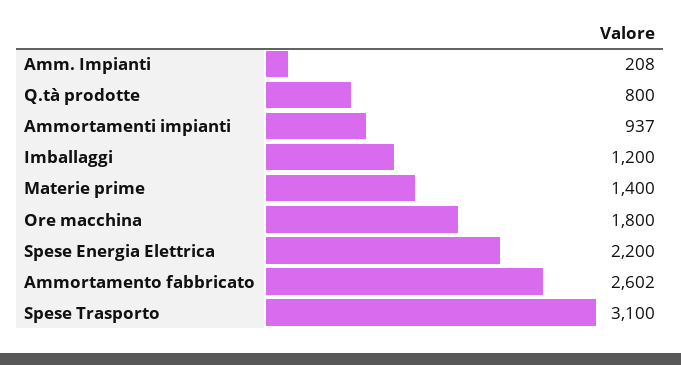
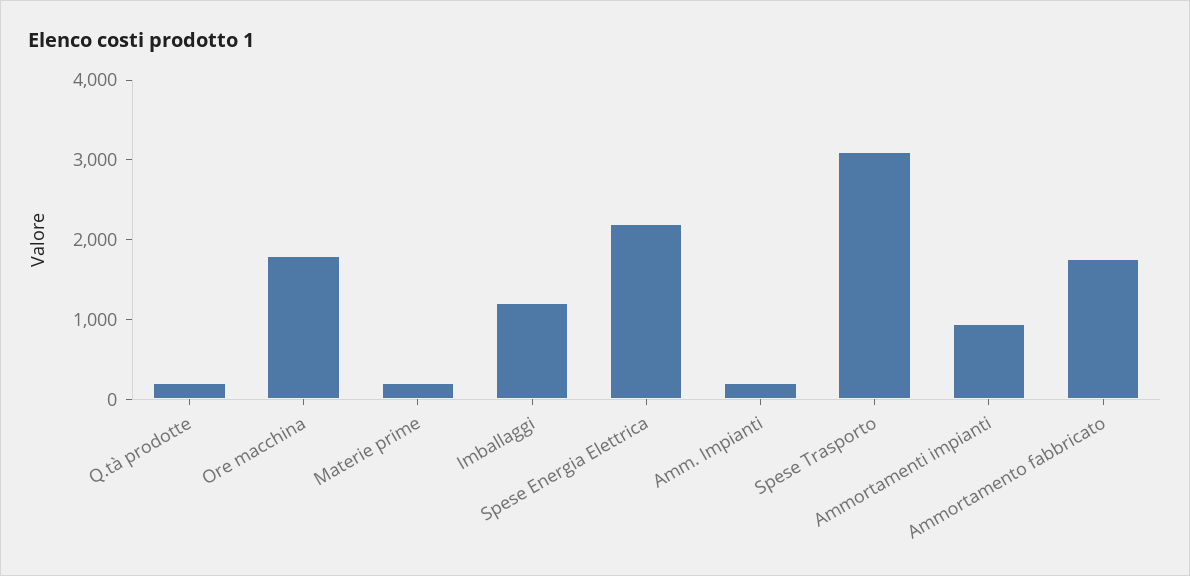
  {
    "Amm. Impianti": 208,
-   "Q.tà prodotte": 800,
+   "Q.tà prodotte": 200,
    "Ammortamenti impianti": 937,
    "Imballaggi": 1200,
-   "Materie prime": 1400,
+   "Materie prime": 200,
    "Ore macchina": 1800,
    "Spese Energia Elettrica": 2200,
-   "Ammortamento fabbricato": 2602,
+   "Ammortamento fabbricato": 1800,
    "Spese Trasporto": 3100
  }

